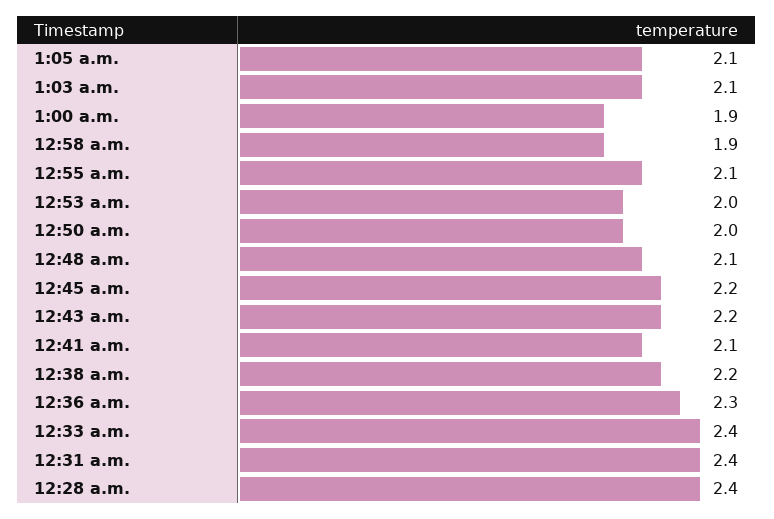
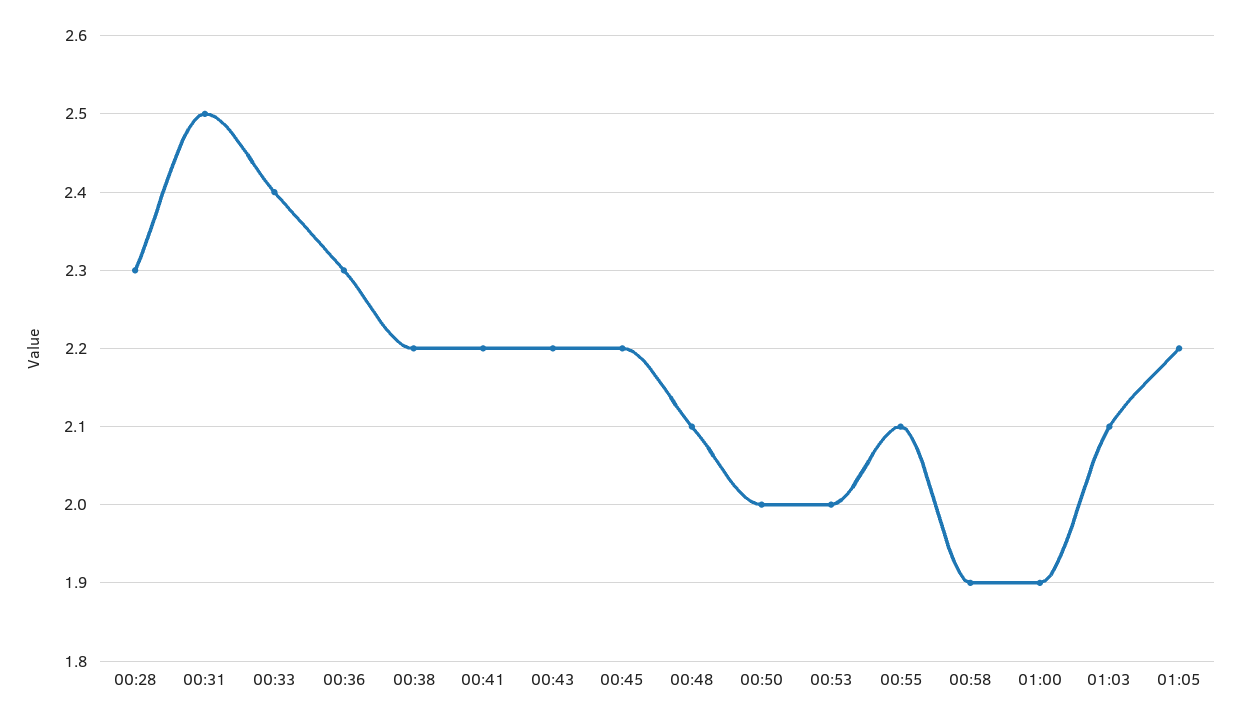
  {
-   "1:05 a.m.": 2.1,
+   "1:05 a.m.": 2.2,
    "1:03 a.m.": 2.1,
    "1:00 a.m.": 1.9,
    "12:58 a.m.": 1.9,
    "12:55 a.m.": 2.1,
    "12:53 a.m.": 2,
    "12:50 a.m.": 2,
    "12:48 a.m.": 2.1,
    "12:45 a.m.": 2.2,
    "12:43 a.m.": 2.2,
-   "12:41 a.m.": 2.1,
+   "12:41 a.m.": 2.2,
    "12:38 a.m.": 2.2,
    "12:36 a.m.": 2.3,
    "12:33 a.m.": 2.4,
-   "12:31 a.m.": 2.4,
+   "12:31 a.m.": 2.5,
-   "12:28 a.m.": 2.4
+   "12:28 a.m.": 2.3
  }

